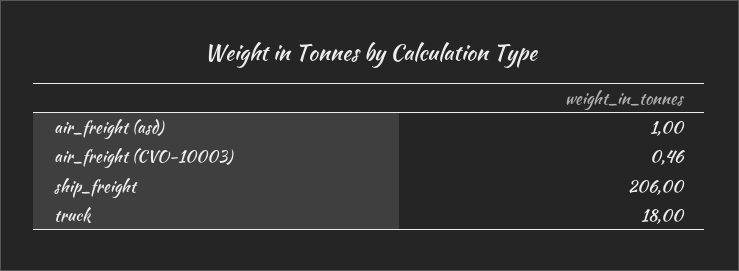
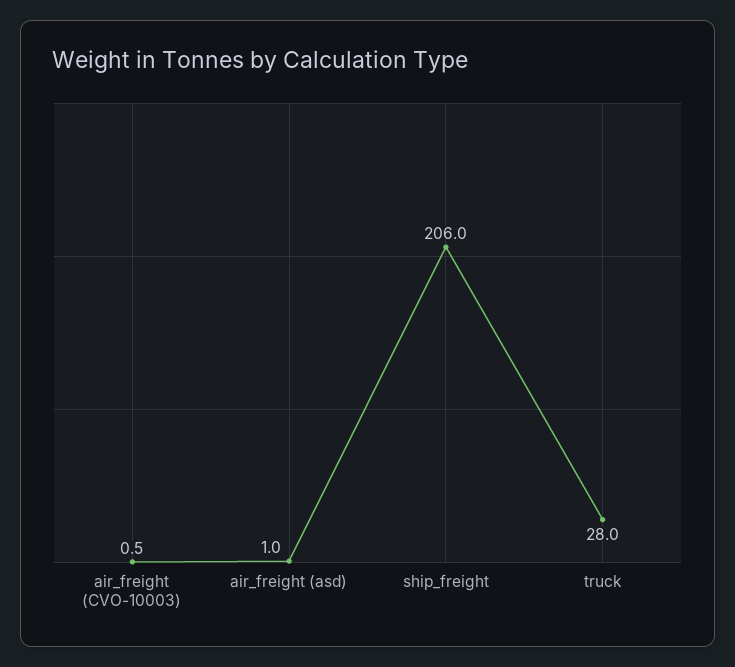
  {
    "air_freight (asd)": 1,
    "air_freight (CVO-10003)": 0.46,
    "ship_freight": 206,
-   "truck": 18
+   "truck": 28
  }

